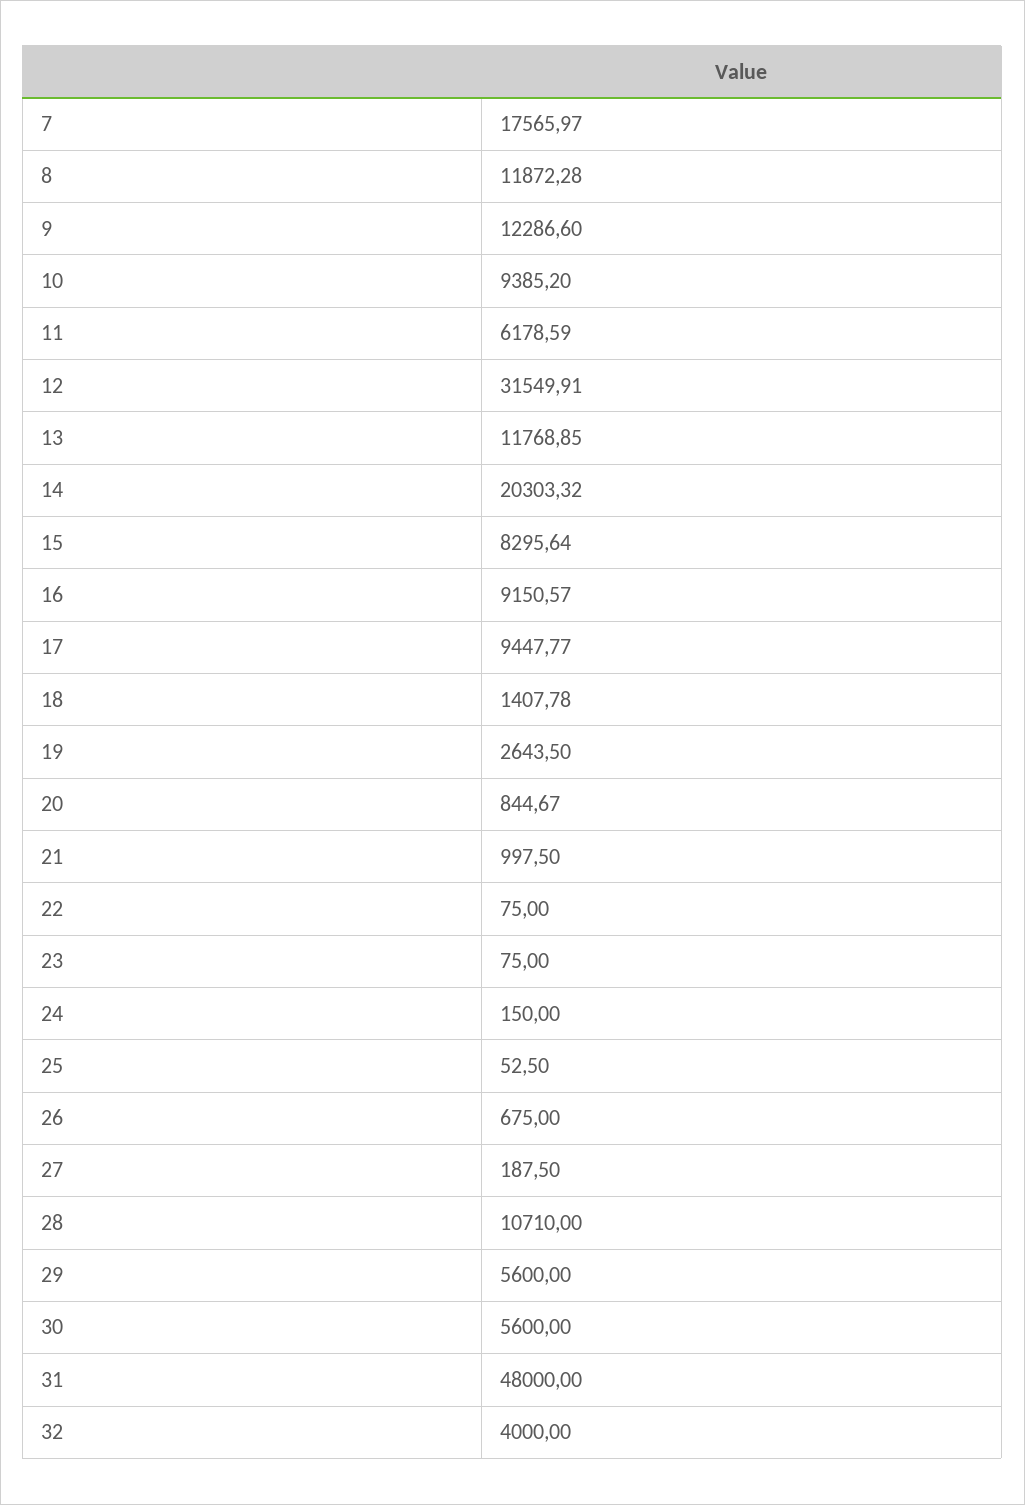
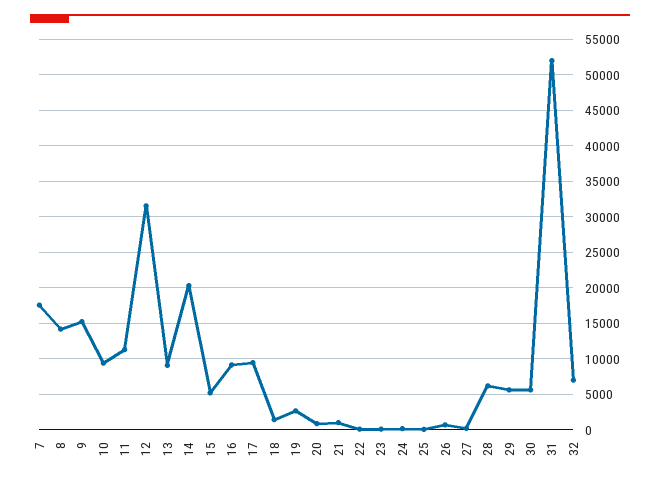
  {
    "7": 17565.97,
-   "8": 11872.28,
+   "8": 14000,
-   "9": 12286.6,
+   "9": 15000,
    "10": 9385.2,
-   "11": 6178.59,
+   "11": 11000,
    "12": 31549.91,
-   "13": 11768.85,
+   "13": 9000,
    "14": 20303.32,
-   "15": 8295.64,
+   "15": 5000,
    "16": 9150.57,
    "17": 9447.77,
    "18": 1407.78,
    "19": 2643.5,
    "20": 844.67,
    "21": 997.5,
    "22": 75,
    "23": 75,
    "24": 150,
    "25": 52.5,
    "26": 675,
    "27": 187.5,
-   "28": 10710,
+   "28": 6000,
    "29": 5600,
    "30": 5600,
-   "31": 48000,
+   "31": 52000,
-   "32": 4000
+   "32": 7000
  }

